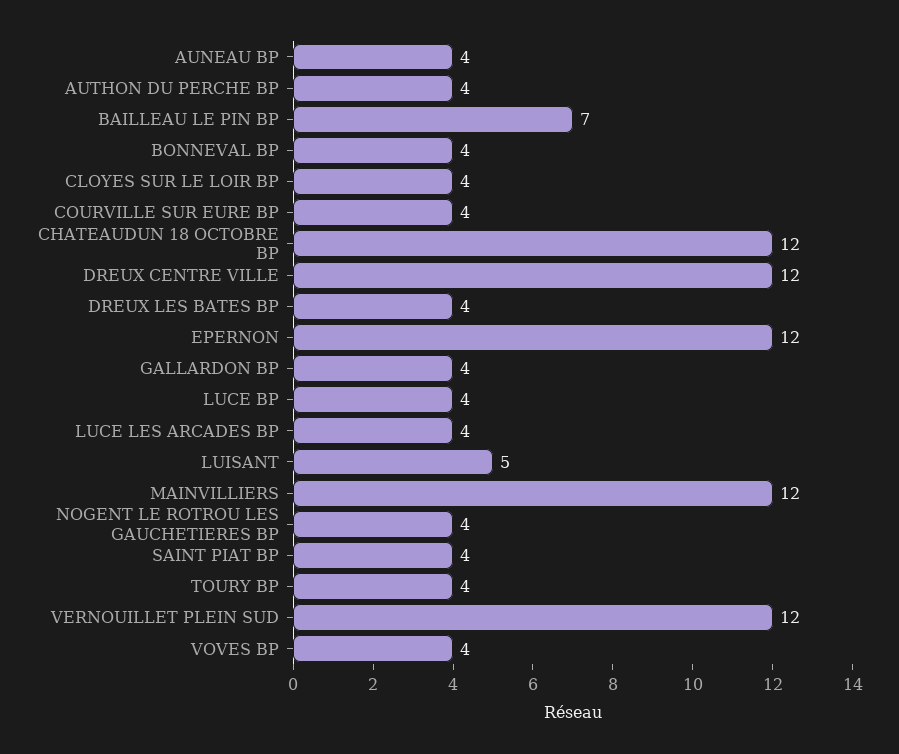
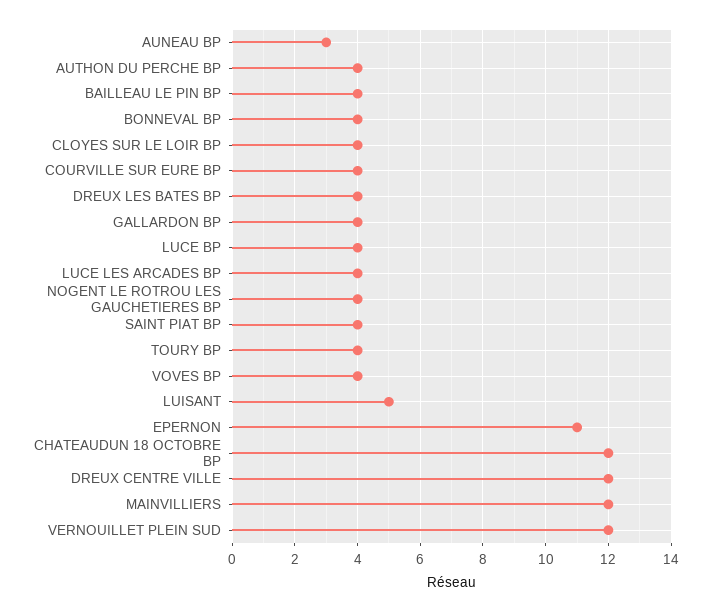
  {
-   "AUNEAU BP": 4,
+   "AUNEAU BP": 3,
    "AUTHON DU PERCHE BP": 4,
-   "BAILLEAU LE PIN BP": 7,
+   "BAILLEAU LE PIN BP": 4,
    "BONNEVAL BP": 4,
    "CLOYES SUR LE LOIR BP": 4,
    "COURVILLE SUR EURE BP": 4,
    "CHATEAUDUN 18 OCTOBRE BP": 12,
    "DREUX CENTRE VILLE": 12,
    "DREUX LES BATES BP": 4,
-   "EPERNON": 12,
+   "EPERNON": 11,
    "GALLARDON BP": 4,
    "LUCE BP": 4,
    "LUCE LES ARCADES BP": 4,
    "LUISANT": 5,
    "MAINVILLIERS": 12,
    "NOGENT LE ROTROU LES GAUCHETIERES BP": 4,
    "SAINT PIAT BP": 4,
    "TOURY BP": 4,
    "VERNOUILLET PLEIN SUD": 12,
    "VOVES BP": 4
  }

